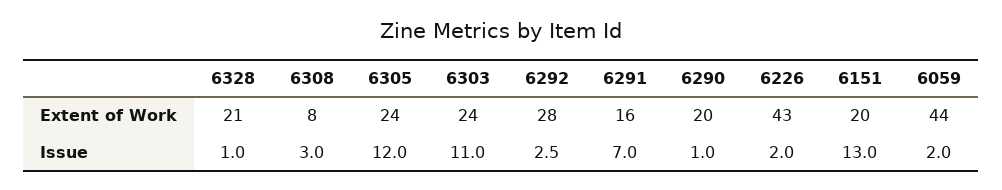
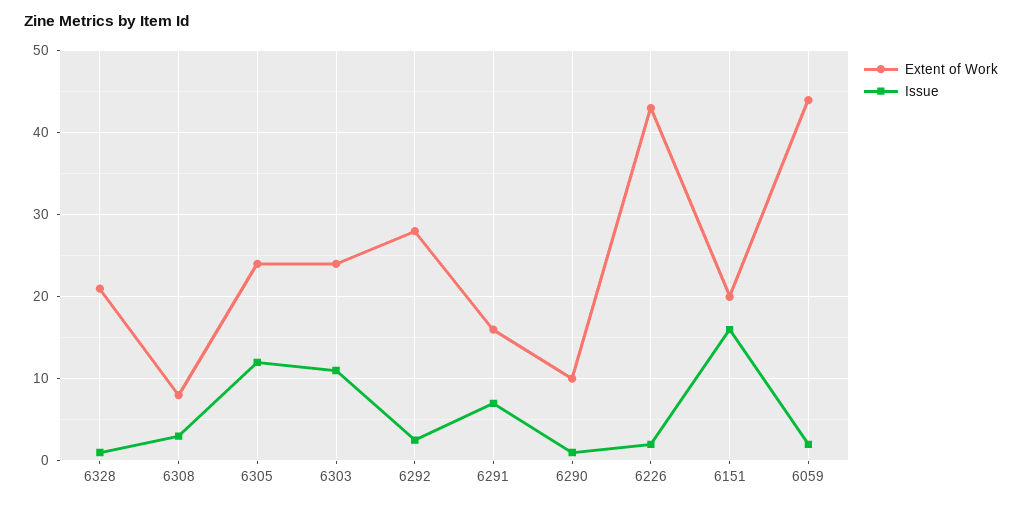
  {
    "Extent of Work": {
      "6328": 21,
      "6308": 8,
      "6305": 24,
      "6303": 24,
      "6292": 28,
      "6291": 16,
-     "6290": 20,
+     "6290": 10,
      "6226": 43,
      "6151": 20,
      "6059": 44
    },
    "Issue": {
      "6328": 1,
      "6308": 3,
      "6305": 12,
      "6303": 11,
      "6292": 2.5,
      "6291": 7,
      "6290": 1,
      "6226": 2,
-     "6151": 13,
+     "6151": 16,
      "6059": 2
    }
  }

